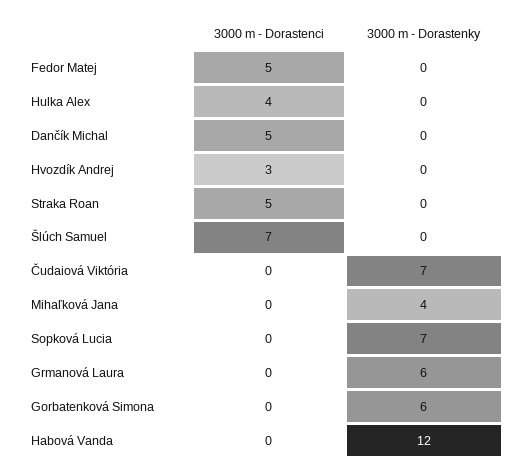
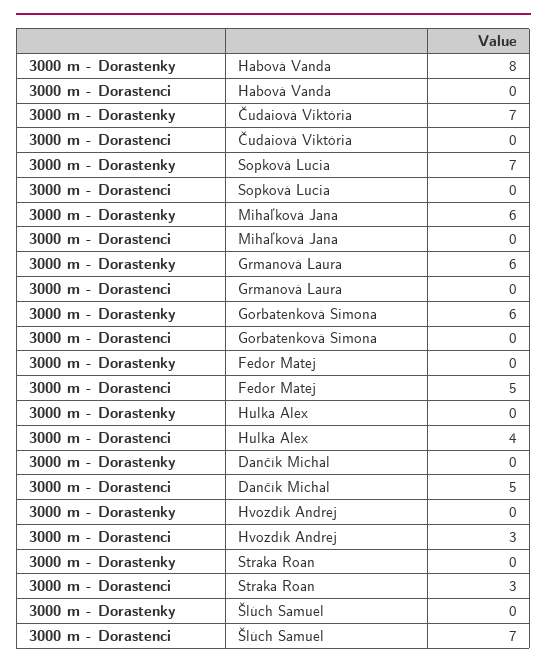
  {
    "3000 m - Dorastenci": {
      "Fedor Matej": 5,
      "Hulka Alex": 4,
      "Dančík Michal": 5,
      "Hvozdík Andrej": 3,
-     "Straka Roan": 5,
+     "Straka Roan": 3,
      "Šlúch Samuel": 7,
      "Čudaiová Viktória": 0,
      "Mihaľková Jana": 0,
      "Sopková Lucia": 0,
      "Grmanová Laura": 0,
      "Gorbatenková Simona": 0,
      "Habová Vanda": 0
    },
    "3000 m - Dorastenky": {
      "Fedor Matej": 0,
      "Hulka Alex": 0,
      "Dančík Michal": 0,
      "Hvozdík Andrej": 0,
      "Straka Roan": 0,
      "Šlúch Samuel": 0,
      "Čudaiová Viktória": 7,
-     "Mihaľková Jana": 4,
+     "Mihaľková Jana": 6,
      "Sopková Lucia": 7,
      "Grmanová Laura": 6,
      "Gorbatenková Simona": 6,
-     "Habová Vanda": 12
+     "Habová Vanda": 8
    }
  }

